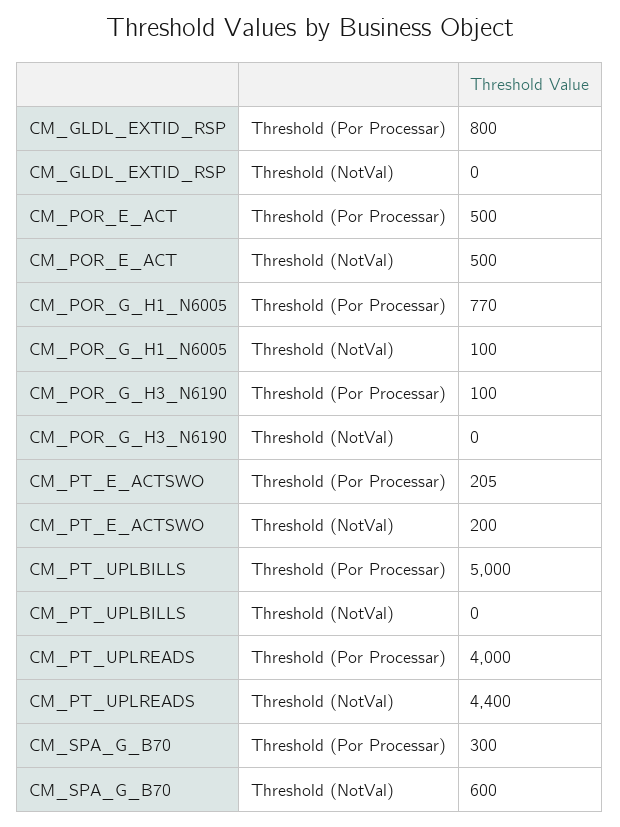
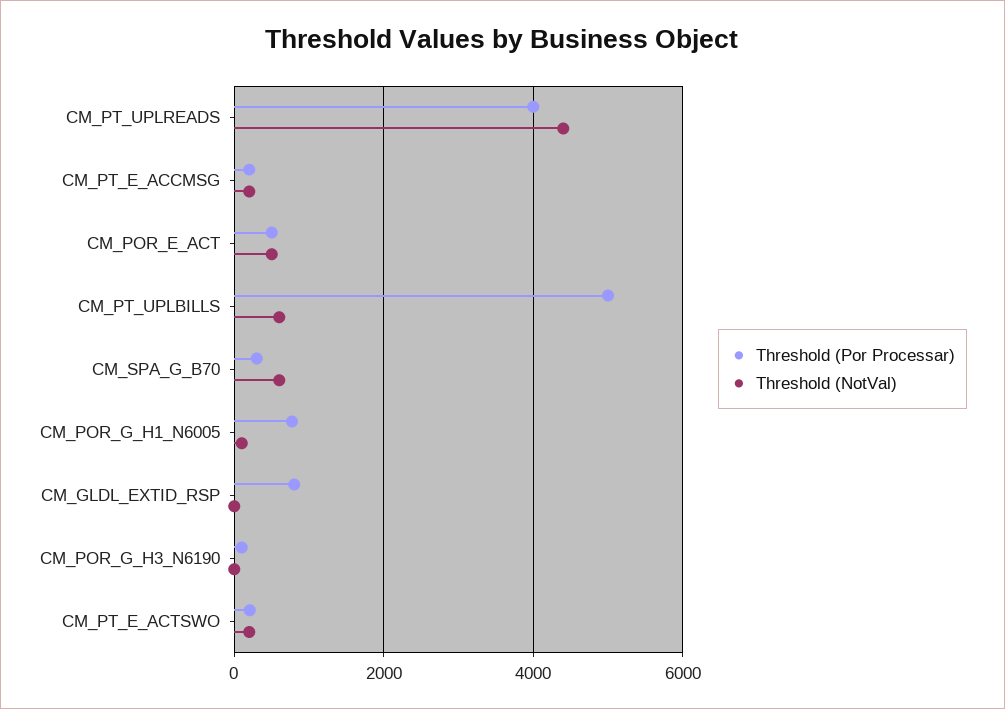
  {
    "Threshold (Por Processar)": {
      "CM_GLDL_EXTID_RSP": 800,
      "CM_POR_E_ACT": 500,
      "CM_POR_G_H1_N6005": 770,
      "CM_POR_G_H3_N6190": 100,
      "CM_PT_E_ACTSWO": 205,
      "CM_PT_UPLBILLS": 5000,
      "CM_PT_UPLREADS": 4000,
-     "CM_SPA_G_B70": 300
+     "CM_SPA_G_B70": 300,
+     "CM_PT_E_ACCMSG": 200
    },
    "Threshold (NotVal)": {
      "CM_GLDL_EXTID_RSP": 0,
      "CM_POR_E_ACT": 500,
      "CM_POR_G_H1_N6005": 100,
      "CM_POR_G_H3_N6190": 0,
      "CM_PT_E_ACTSWO": 200,
-     "CM_PT_UPLBILLS": 0,
+     "CM_PT_UPLBILLS": 600,
      "CM_PT_UPLREADS": 4400,
-     "CM_SPA_G_B70": 600
+     "CM_SPA_G_B70": 600,
+     "CM_PT_E_ACCMSG": 200
    }
  }

